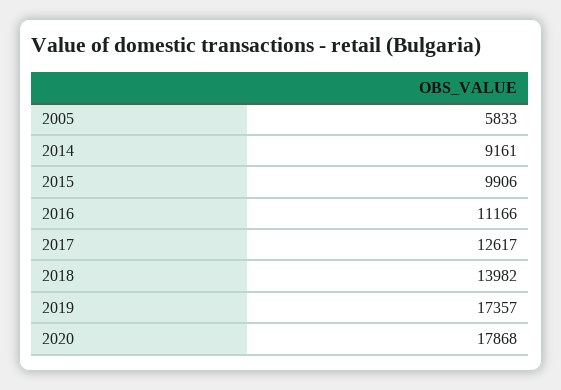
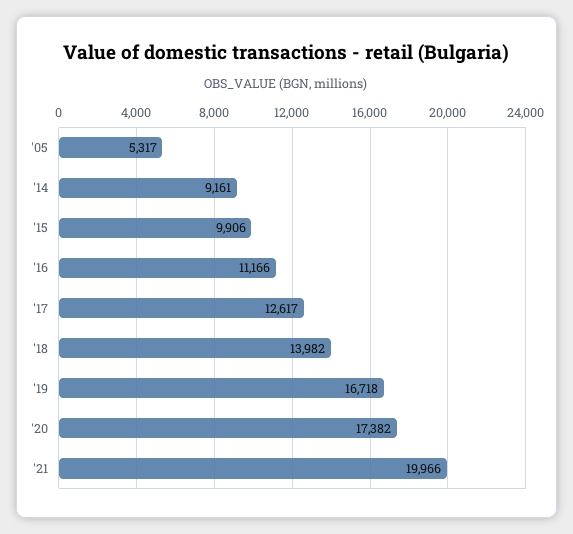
  {
-   "2005": 5833,
+   "2005": 5317,
    "2014": 9161,
    "2015": 9906,
    "2016": 11166,
    "2017": 12617,
    "2018": 13982,
-   "2019": 17357,
+   "2019": 16718,
-   "2020": 17868
+   "2020": 17382,
+   "'21": 19966
  }

